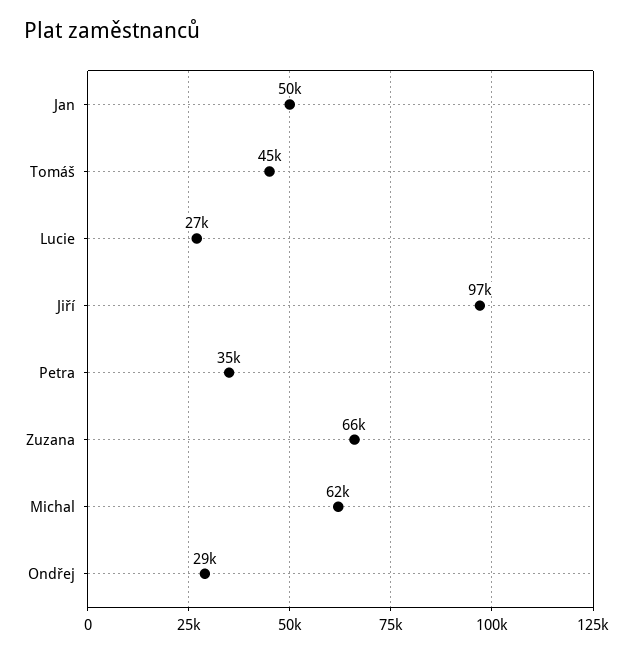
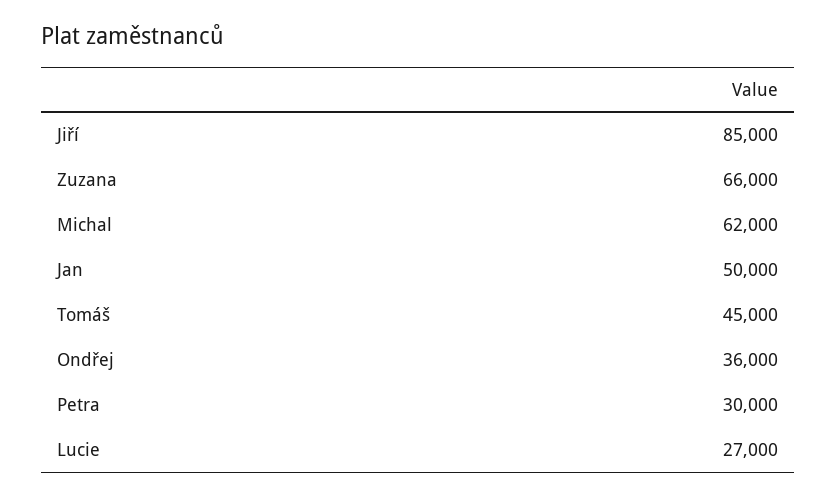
  {
    "Jan": 50000,
    "Tomáš": 45000,
    "Lucie": 27000,
-   "Jiří": 97000,
+   "Jiří": 85000,
-   "Petra": 35000,
+   "Petra": 30000,
    "Zuzana": 66000,
    "Michal": 62000,
-   "Ondřej": 29000
+   "Ondřej": 36000
  }

